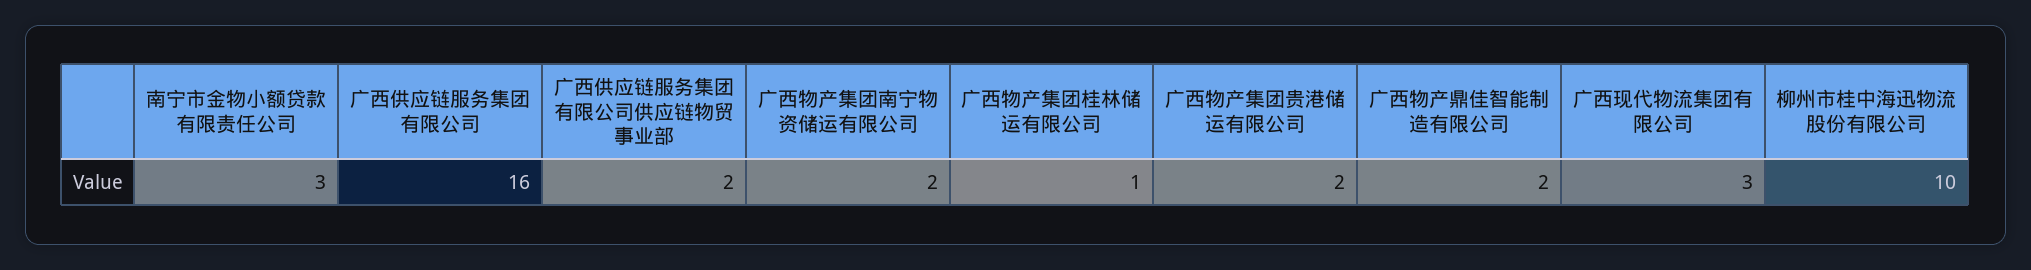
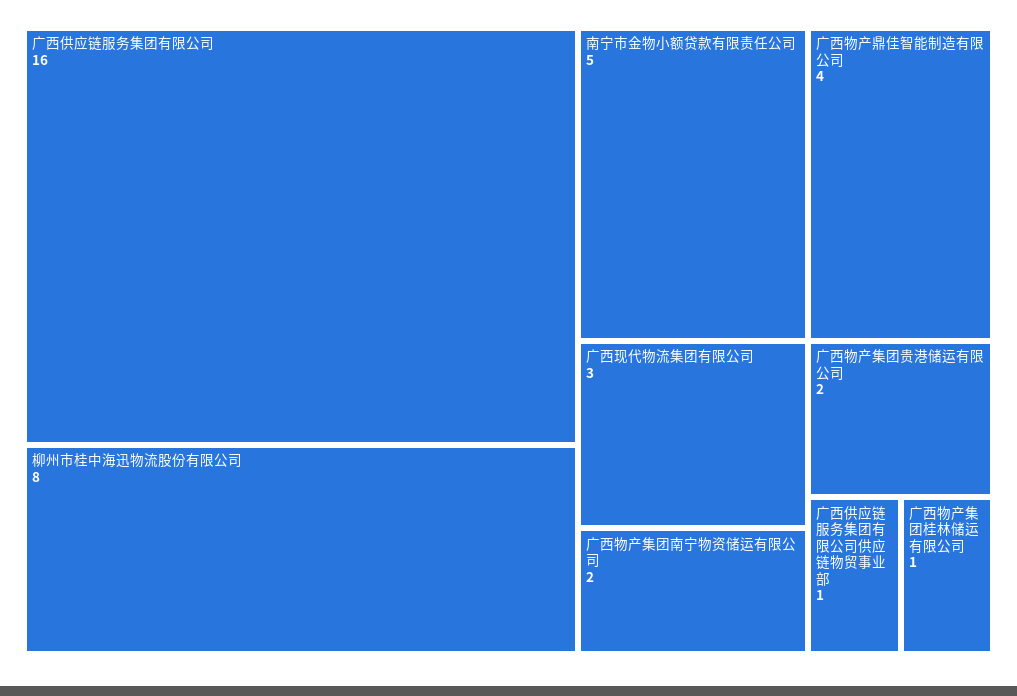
  {
-   "南宁市金物小额贷款有限责任公司": 3,
+   "南宁市金物小额贷款有限责任公司": 5,
    "广西供应链服务集团有限公司": 16,
-   "广西供应链服务集团有限公司供应链物贸事业部": 2,
+   "广西供应链服务集团有限公司供应链物贸事业部": 1,
    "广西物产集团南宁物资储运有限公司": 2,
    "广西物产集团桂林储运有限公司": 1,
    "广西物产集团贵港储运有限公司": 2,
-   "广西物产鼎佳智能制造有限公司": 2,
+   "广西物产鼎佳智能制造有限公司": 4,
    "广西现代物流集团有限公司": 3,
-   "柳州市桂中海迅物流股份有限公司": 10
+   "柳州市桂中海迅物流股份有限公司": 8
  }

